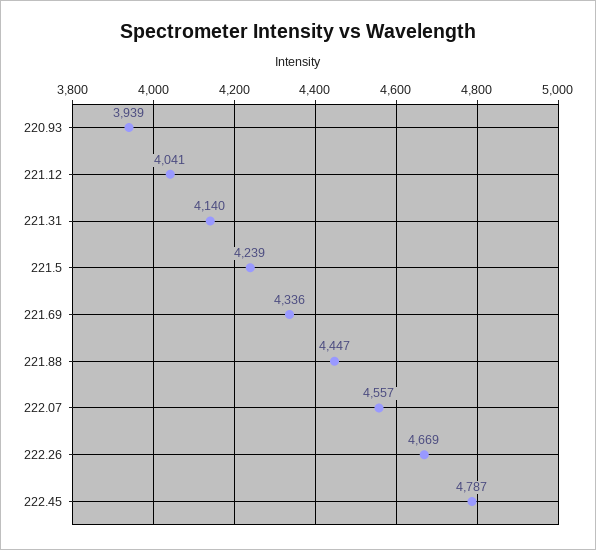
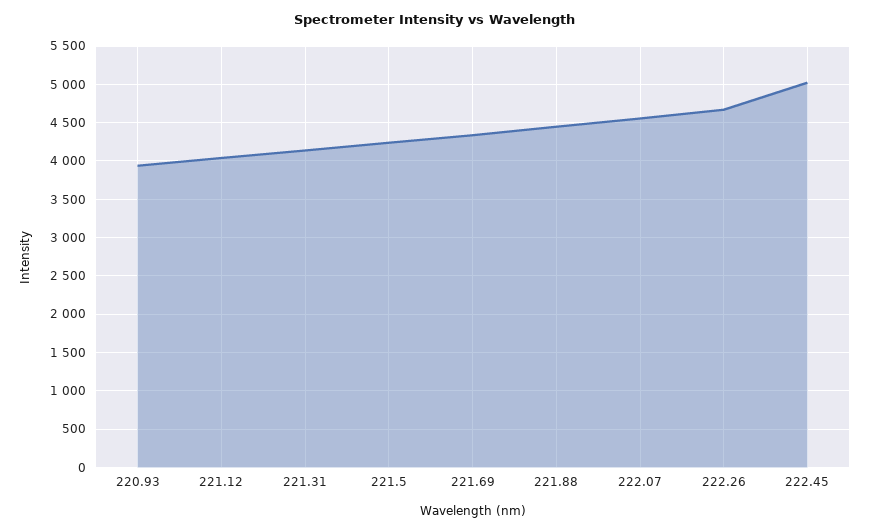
  {
    "220.93": 3939,
    "221.12": 4041,
    "221.31": 4140,
    "221.5": 4239,
    "221.69": 4336,
    "221.88": 4447,
    "222.07": 4557,
    "222.26": 4669,
-   "222.45": 4787
+   "222.45": 5000
  }

